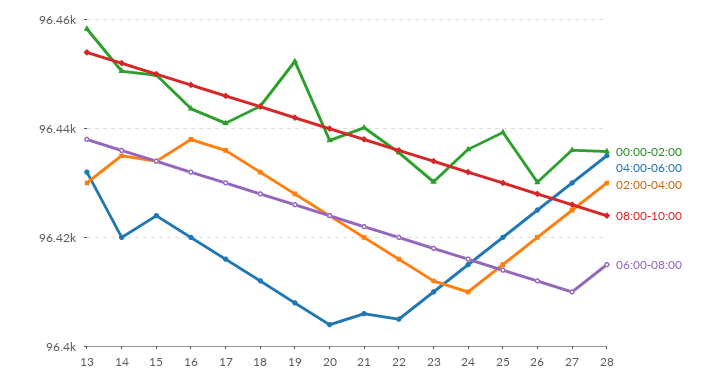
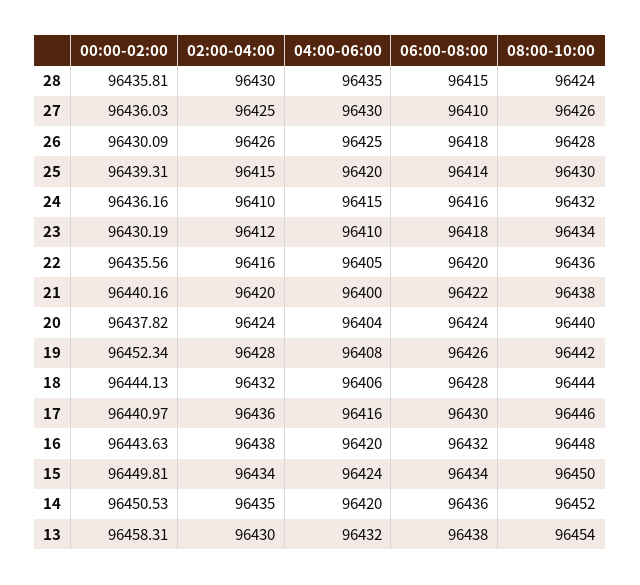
  {
    "00:00-02:00": {
      "13": 96458.31,
      "14": 96450.53,
      "15": 96449.81,
      "16": 96443.63,
      "17": 96440.97,
      "18": 96444.13,
      "19": 96452.34,
      "20": 96437.82,
      "21": 96440.16,
      "22": 96435.56,
      "23": 96430.19,
      "24": 96436.16,
      "25": 96439.31,
      "26": 96430.09,
      "27": 96436.03,
      "28": 96435.81
    },
    "04:00-06:00": {
      "13": 96432,
      "14": 96420,
      "15": 96424,
      "16": 96420,
      "17": 96416,
-     "18": 96412,
+     "18": 96406,
      "19": 96408,
      "20": 96404,
-     "21": 96406,
+     "21": 96400,
      "22": 96405,
      "23": 96410,
      "24": 96415,
      "25": 96420,
      "26": 96425,
      "27": 96430,
      "28": 96435
    },
    "02:00-04:00": {
      "13": 96430,
      "14": 96435,
      "15": 96434,
      "16": 96438,
      "17": 96436,
      "18": 96432,
      "19": 96428,
      "20": 96424,
      "21": 96420,
      "22": 96416,
      "23": 96412,
      "24": 96410,
      "25": 96415,
-     "26": 96420,
+     "26": 96426,
      "27": 96425,
      "28": 96430
    },
    "08:00-10:00": {
      "13": 96454,
      "14": 96452,
      "15": 96450,
      "16": 96448,
      "17": 96446,
      "18": 96444,
      "19": 96442,
      "20": 96440,
      "21": 96438,
      "22": 96436,
      "23": 96434,
      "24": 96432,
      "25": 96430,
      "26": 96428,
      "27": 96426,
      "28": 96424
    },
    "06:00-08:00": {
      "13": 96438,
      "14": 96436,
      "15": 96434,
      "16": 96432,
      "17": 96430,
      "18": 96428,
      "19": 96426,
      "20": 96424,
      "21": 96422,
      "22": 96420,
      "23": 96418,
      "24": 96416,
      "25": 96414,
-     "26": 96412,
+     "26": 96418,
      "27": 96410,
      "28": 96415
    }
  }

